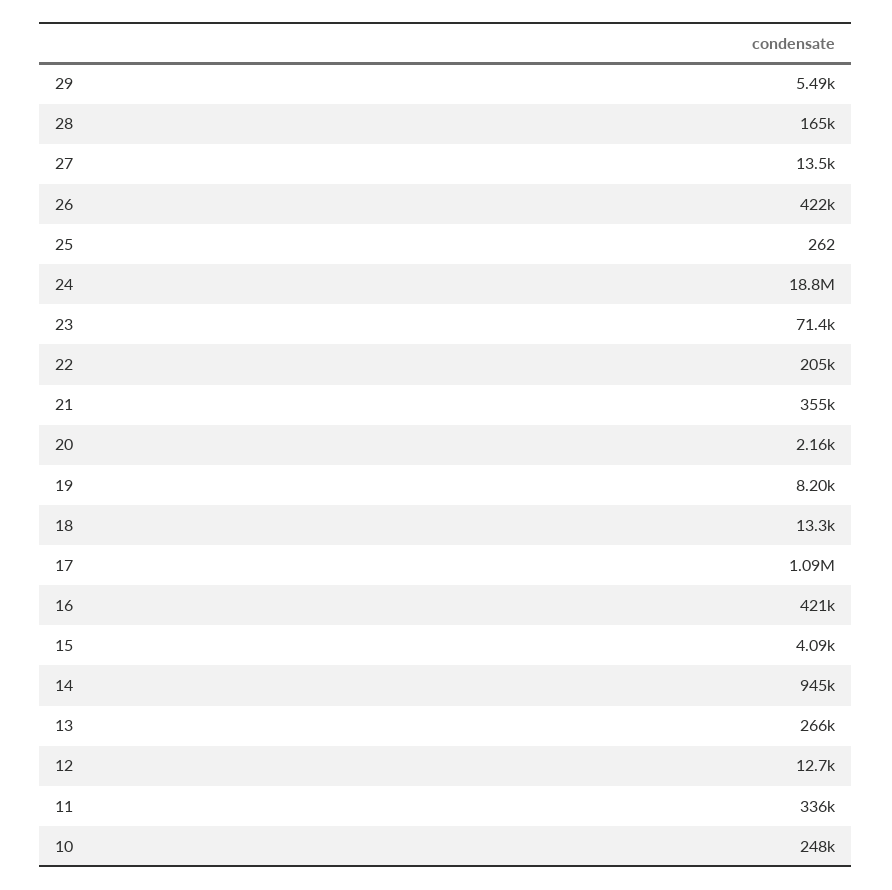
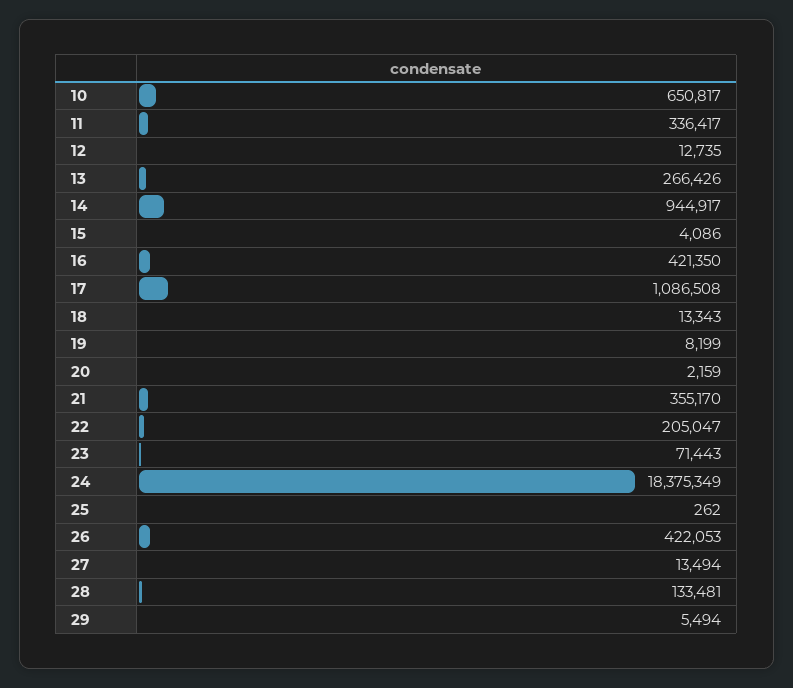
  {
    "29": 5494,
-   "28": 165000,
+   "28": 133481,
    "27": 13494,
    "26": 422053,
    "25": 262,
-   "24": 18800000,
+   "24": 18375349,
    "23": 71443,
    "22": 205047,
    "21": 355170,
    "20": 2159,
    "19": 8199,
    "18": 13343,
    "17": 1086508,
    "16": 421350,
    "15": 4086,
    "14": 944917,
    "13": 266426,
    "12": 12735,
    "11": 336417,
-   "10": 248000
+   "10": 650817
  }

